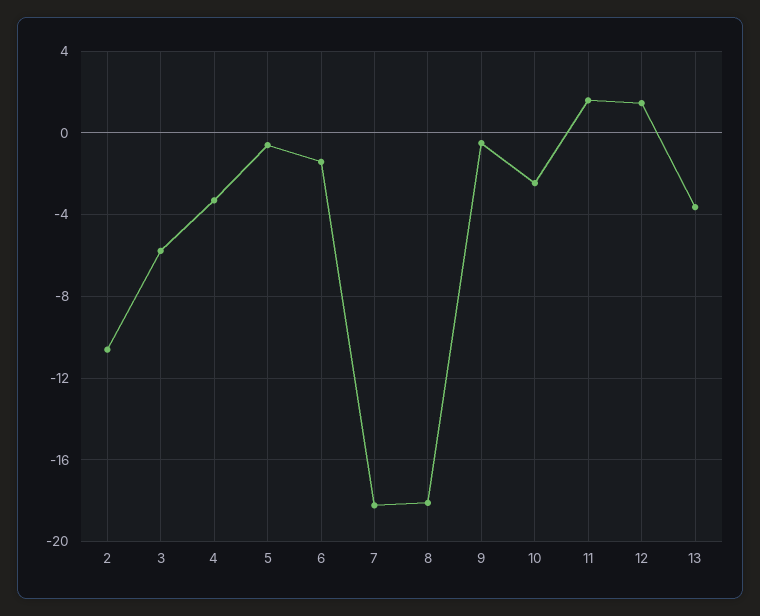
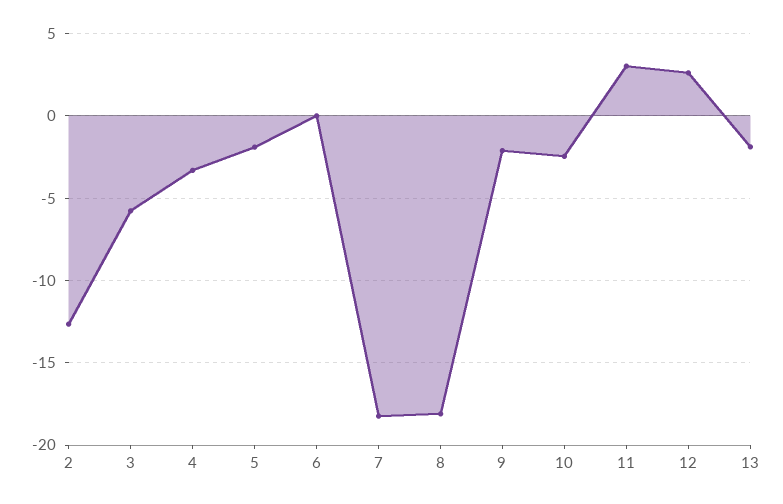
  {
-   "2": -10.5,
+   "2": -12.5,
    "3": -6,
    "4": -3.5,
-   "5": -0.5,
+   "5": -2,
-   "6": -1.5,
+   "6": 0,
    "7": -18,
    "8": -18,
-   "9": -0.5,
+   "9": -2,
    "10": -2.5,
-   "11": 1.5,
+   "11": 3,
-   "12": 1.5,
+   "12": 2.5,
-   "13": -3.5
+   "13": -2
  }

